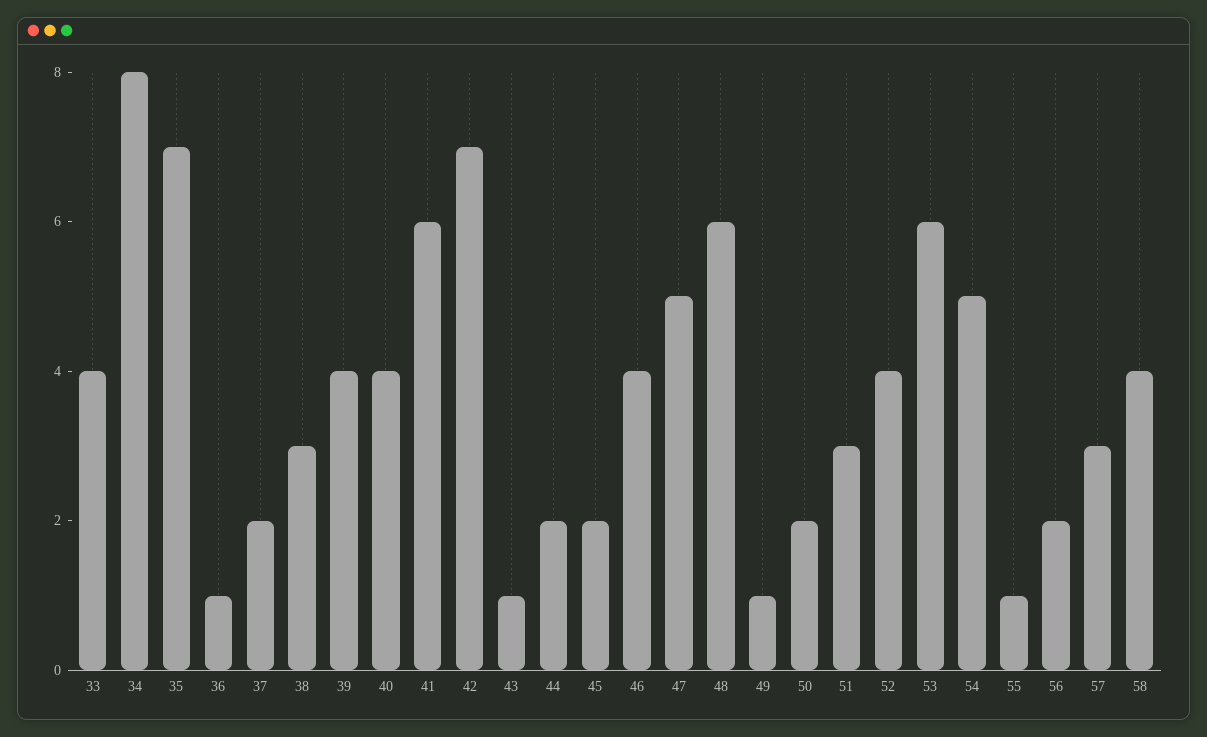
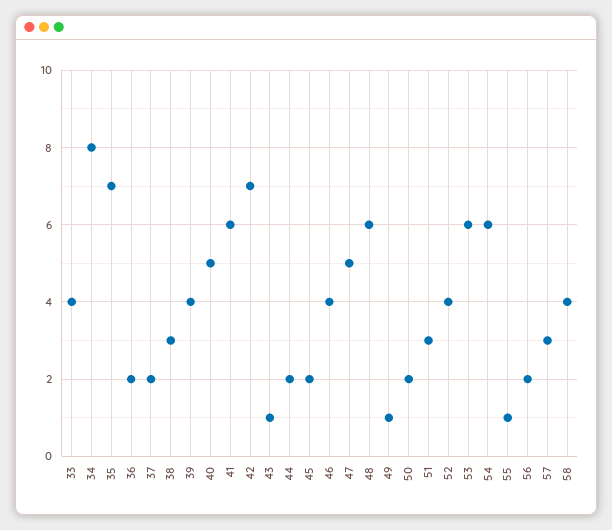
  {
    "33": 4,
    "34": 8,
    "35": 7,
-   "36": 1,
+   "36": 2,
    "37": 2,
    "38": 3,
    "39": 4,
-   "40": 4,
+   "40": 5,
    "41": 6,
    "42": 7,
    "43": 1,
    "44": 2,
    "45": 2,
    "46": 4,
    "47": 5,
    "48": 6,
    "49": 1,
    "50": 2,
    "51": 3,
    "52": 4,
    "53": 6,
-   "54": 5,
+   "54": 6,
    "55": 1,
    "56": 2,
    "57": 3,
    "58": 4
  }

